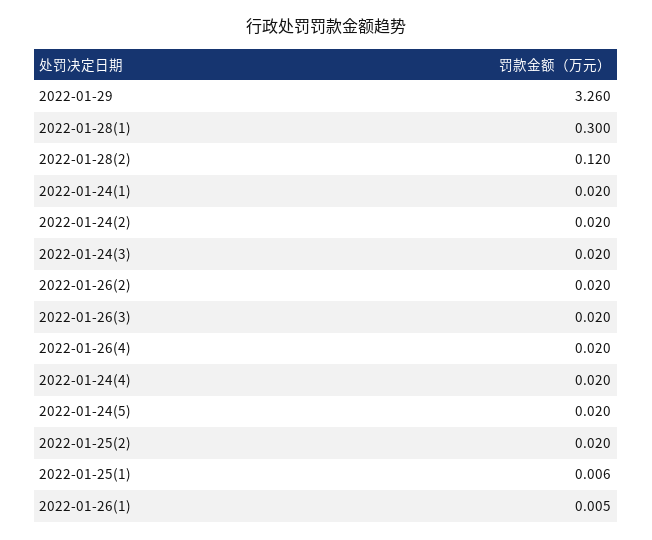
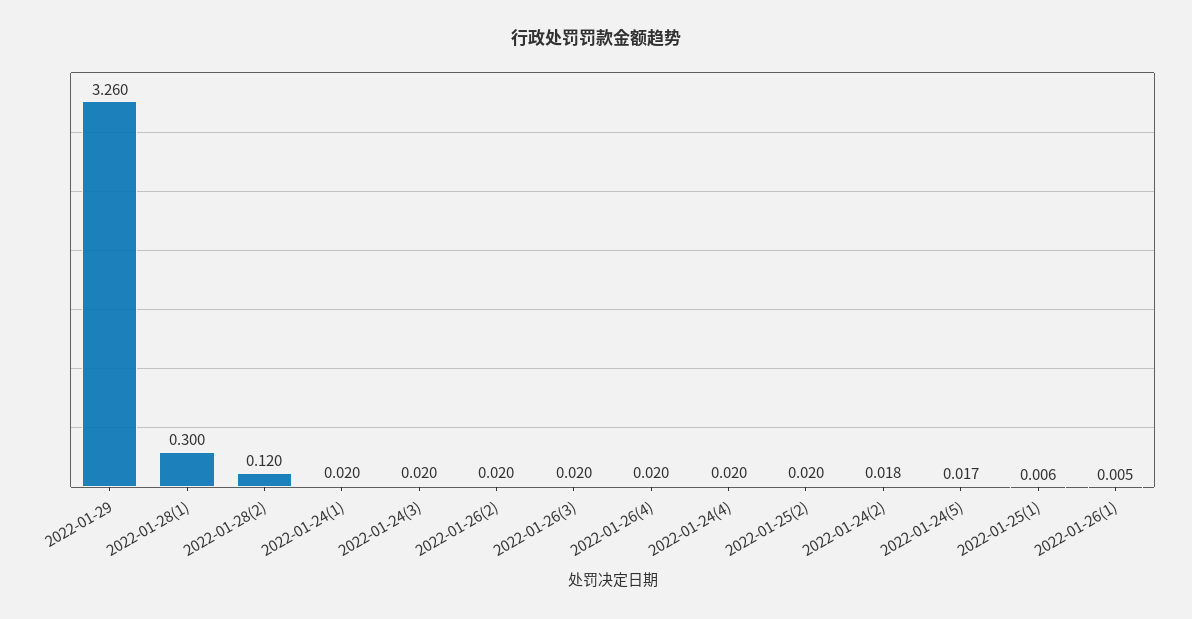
  {
    "2022-01-29": 3.26,
    "2022-01-28(1)": 0.3,
    "2022-01-28(2)": 0.12,
    "2022-01-24(1)": 0.02,
-   "2022-01-24(2)": 0.02,
+   "2022-01-24(2)": 0.018,
    "2022-01-24(3)": 0.02,
    "2022-01-26(2)": 0.02,
    "2022-01-26(3)": 0.02,
    "2022-01-26(4)": 0.02,
    "2022-01-24(4)": 0.02,
-   "2022-01-24(5)": 0.02,
+   "2022-01-24(5)": 0.017,
    "2022-01-25(2)": 0.02,
    "2022-01-25(1)": 0.006,
    "2022-01-26(1)": 0.005
  }

